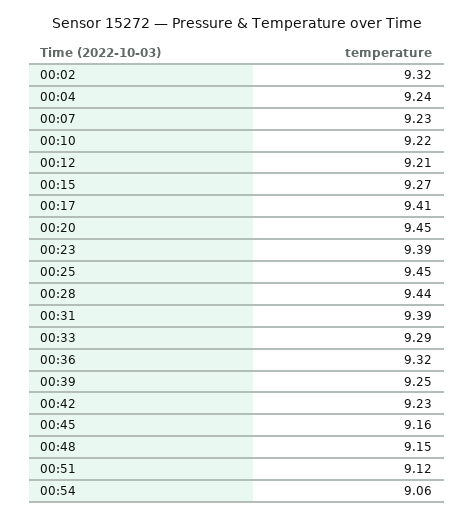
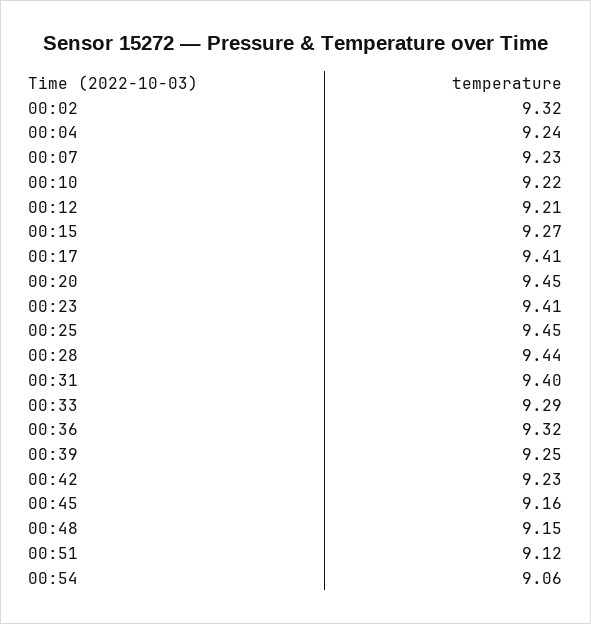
  {
    "00:02": 9.32,
    "00:04": 9.24,
    "00:07": 9.23,
    "00:10": 9.22,
    "00:12": 9.21,
    "00:15": 9.27,
    "00:17": 9.41,
    "00:20": 9.45,
-   "00:23": 9.39,
+   "00:23": 9.41,
    "00:25": 9.45,
    "00:28": 9.44,
-   "00:31": 9.39,
+   "00:31": 9.4,
    "00:33": 9.29,
    "00:36": 9.32,
    "00:39": 9.25,
    "00:42": 9.23,
    "00:45": 9.16,
    "00:48": 9.15,
    "00:51": 9.12,
    "00:54": 9.06
  }

